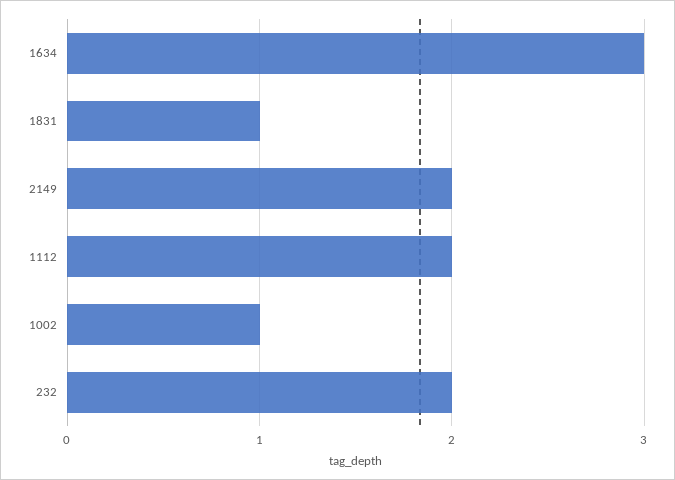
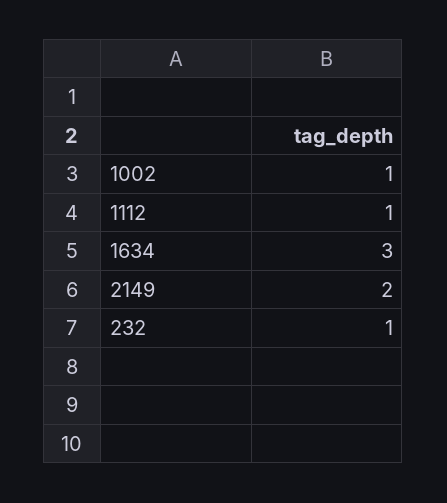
  {
    "1634": 3,
-   "1831": 1,
    "2149": 2,
-   "1112": 2,
+   "1112": 1,
    "1002": 1,
-   "232": 2
+   "232": 1
  }

